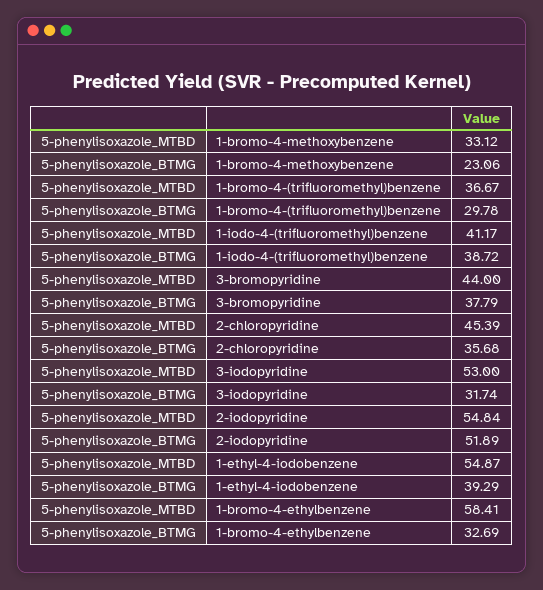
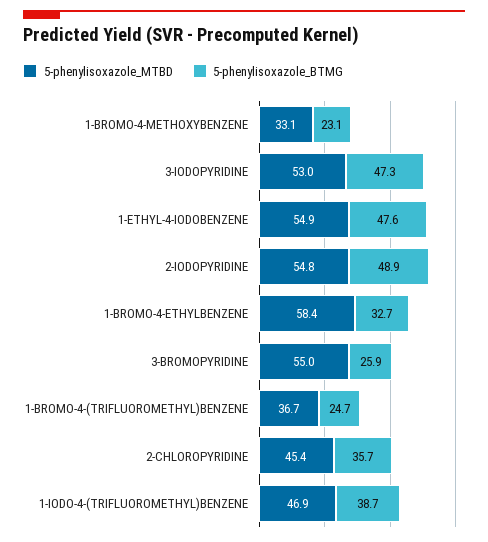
  {
    "5-phenylisoxazole_MTBD": {
      "1-bromo-4-methoxybenzene": 33.12,
      "1-bromo-4-(trifluoromethyl)benzene": 36.67,
-     "1-iodo-4-(trifluoromethyl)benzene": 41.17,
+     "1-iodo-4-(trifluoromethyl)benzene": 46.9,
-     "3-bromopyridine": 44,
+     "3-bromopyridine": 55,
      "2-chloropyridine": 45.39,
      "3-iodopyridine": 53,
      "2-iodopyridine": 54.84,
      "1-ethyl-4-iodobenzene": 54.87,
      "1-bromo-4-ethylbenzene": 58.41
    },
    "5-phenylisoxazole_BTMG": {
      "1-bromo-4-methoxybenzene": 23.06,
-     "1-bromo-4-(trifluoromethyl)benzene": 29.78,
+     "1-bromo-4-(trifluoromethyl)benzene": 24.7,
      "1-iodo-4-(trifluoromethyl)benzene": 38.72,
-     "3-bromopyridine": 37.79,
+     "3-bromopyridine": 25.9,
      "2-chloropyridine": 35.68,
-     "3-iodopyridine": 31.74,
+     "3-iodopyridine": 47.3,
-     "2-iodopyridine": 51.89,
+     "2-iodopyridine": 48.9,
-     "1-ethyl-4-iodobenzene": 39.29,
+     "1-ethyl-4-iodobenzene": 47.6,
      "1-bromo-4-ethylbenzene": 32.69
    }
  }

